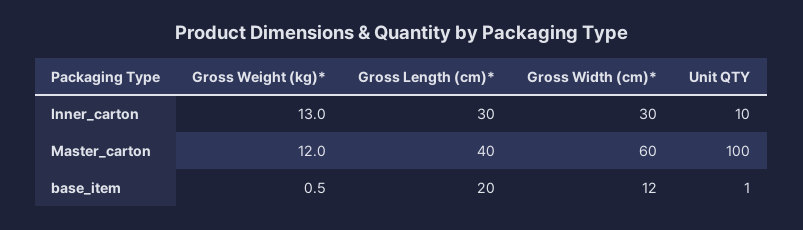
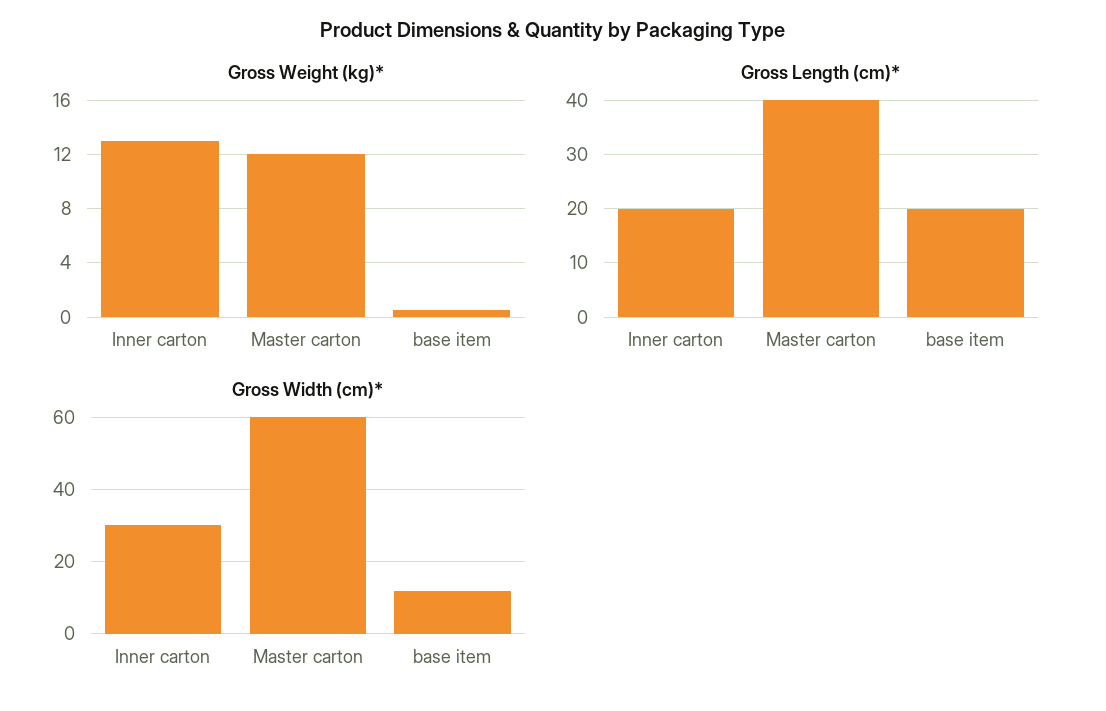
  {
    "Gross Weight (kg)*": {
      "Inner_carton": 13,
      "Master_carton": 12,
      "base_item": 0.5
    },
    "Gross Length (cm)*": {
-     "Inner_carton": 30,
+     "Inner_carton": 20,
      "Master_carton": 40,
      "base_item": 20
    },
    "Gross Width (cm)*": {
      "Inner_carton": 30,
      "Master_carton": 60,
      "base_item": 12
-   },
+   }
-   "Unit QTY": {
-     "Inner_carton": 10,
-     "Master_carton": 100,
-     "base_item": 1
-   }
  }

